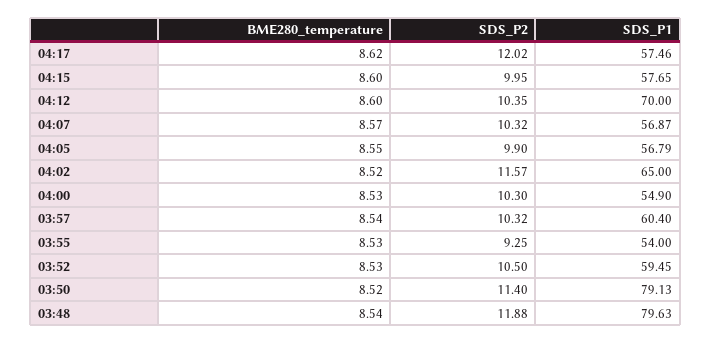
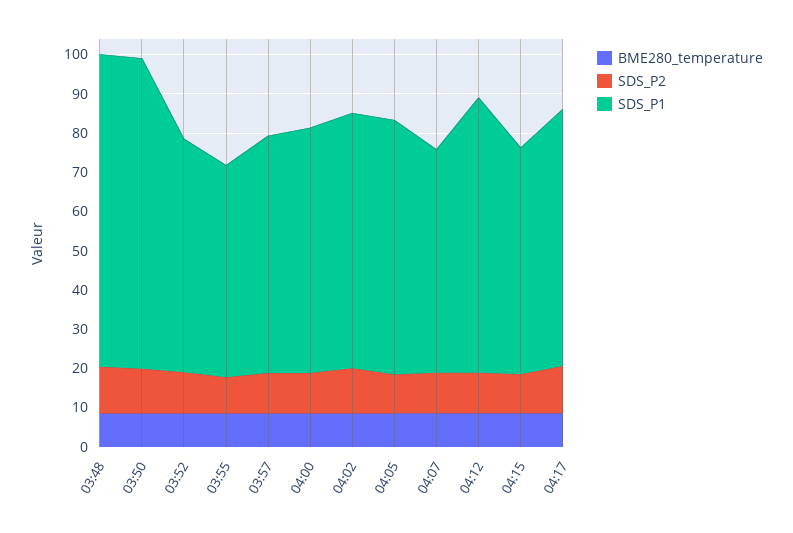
  {
    "BME280_temperature": {
      "04:17": 8.62,
      "04:15": 8.6,
      "04:12": 8.6,
      "04:07": 8.57,
      "04:05": 8.55,
      "04:02": 8.52,
      "04:00": 8.53,
      "03:57": 8.54,
      "03:55": 8.53,
      "03:52": 8.53,
      "03:50": 8.52,
      "03:48": 8.54
    },
    "SDS_P2": {
      "04:17": 12.02,
      "04:15": 9.95,
      "04:12": 10.35,
      "04:07": 10.32,
      "04:05": 9.9,
      "04:02": 11.57,
      "04:00": 10.3,
      "03:57": 10.32,
      "03:55": 9.25,
      "03:52": 10.5,
      "03:50": 11.4,
      "03:48": 11.88
    },
    "SDS_P1": {
-     "04:17": 57.46,
+     "04:17": 65,
      "04:15": 57.65,
      "04:12": 70,
      "04:07": 56.87,
-     "04:05": 56.79,
+     "04:05": 65,
      "04:02": 65,
-     "04:00": 54.9,
+     "04:00": 62.5,
      "03:57": 60.4,
      "03:55": 54,
      "03:52": 59.45,
      "03:50": 79.13,
      "03:48": 79.63
    }
  }

